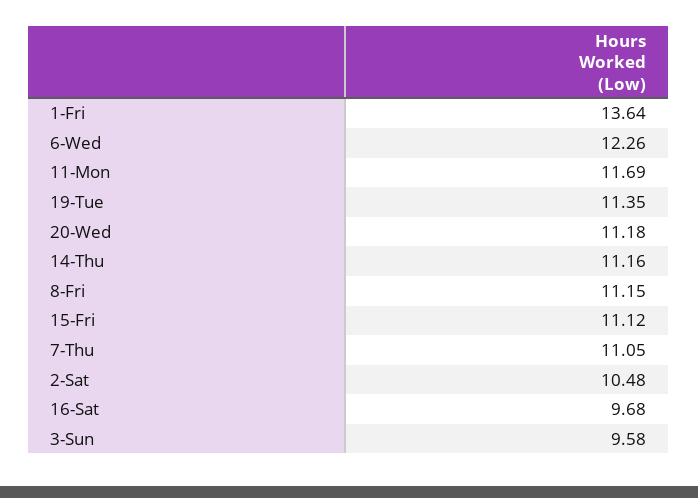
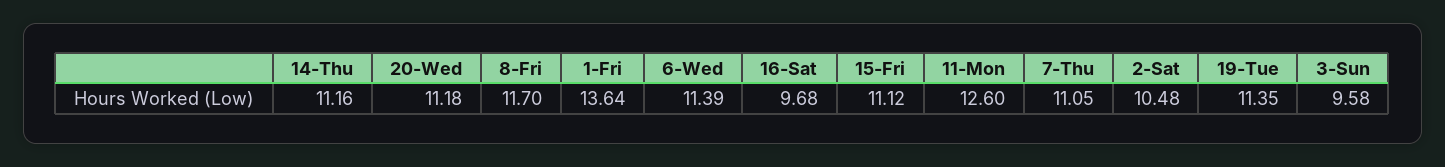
  {
    "1-Fri": 13.64,
-   "6-Wed": 12.26,
+   "6-Wed": 11.39,
-   "11-Mon": 11.69,
+   "11-Mon": 12.6,
    "19-Tue": 11.35,
    "20-Wed": 11.18,
    "14-Thu": 11.16,
-   "8-Fri": 11.15,
+   "8-Fri": 11.7,
    "15-Fri": 11.12,
    "7-Thu": 11.05,
    "2-Sat": 10.48,
    "16-Sat": 9.68,
    "3-Sun": 9.58
  }

